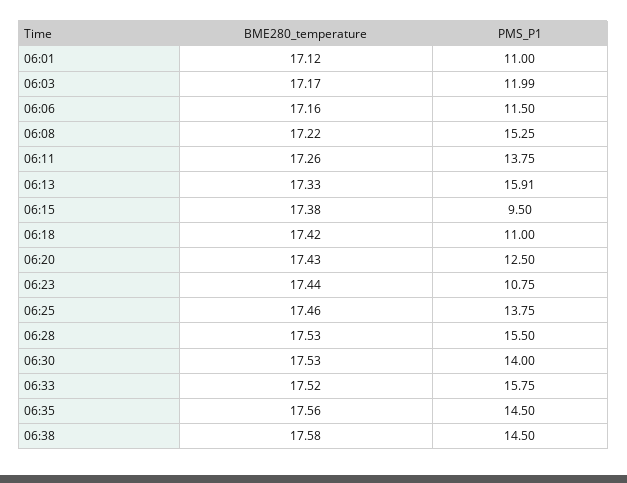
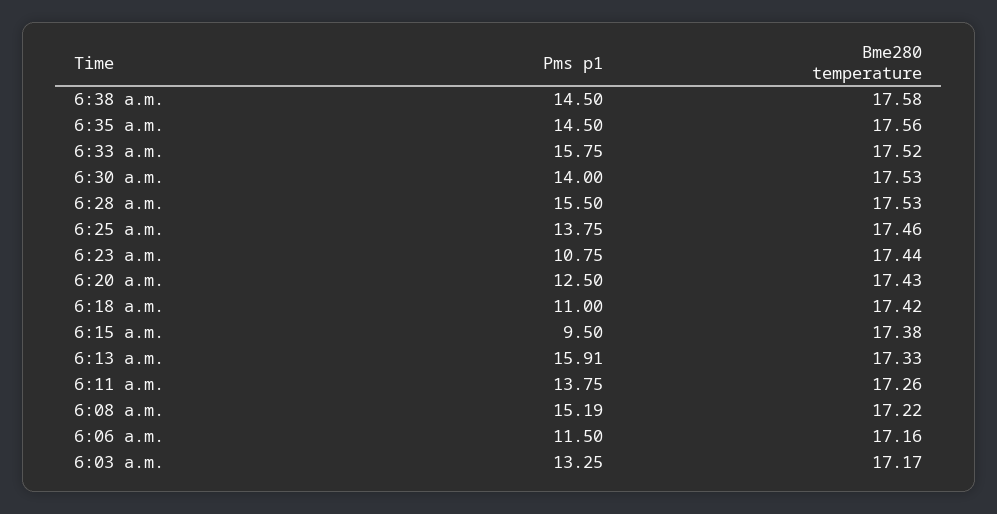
  {
    "BME280_temperature": {
-     "06:01": 17.12,
      "06:03": 17.17,
      "06:06": 17.16,
      "06:08": 17.22,
      "06:11": 17.26,
      "06:13": 17.33,
      "06:15": 17.38,
      "06:18": 17.42,
      "06:20": 17.43,
      "06:23": 17.44,
      "06:25": 17.46,
      "06:28": 17.53,
      "06:30": 17.53,
      "06:33": 17.52,
      "06:35": 17.56,
      "06:38": 17.58
    },
    "PMS_P1": {
-     "06:01": 11,
-     "06:03": 11.99,
+     "06:03": 13.25,
      "06:06": 11.5,
-     "06:08": 15.25,
+     "06:08": 15.19,
      "06:11": 13.75,
      "06:13": 15.91,
      "06:15": 9.5,
      "06:18": 11,
      "06:20": 12.5,
      "06:23": 10.75,
      "06:25": 13.75,
      "06:28": 15.5,
      "06:30": 14,
      "06:33": 15.75,
      "06:35": 14.5,
      "06:38": 14.5
    }
  }

